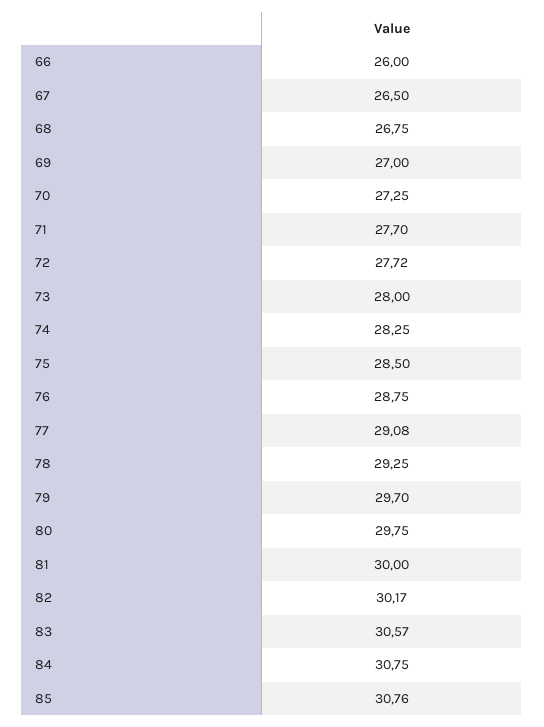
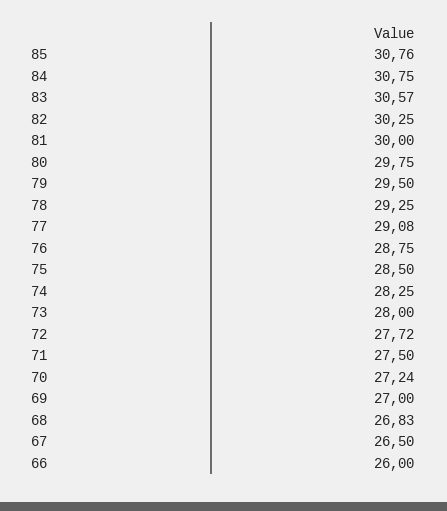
  {
    "66": 26,
    "67": 26.5,
-   "68": 26.75,
+   "68": 26.83,
    "69": 27,
-   "70": 27.25,
+   "70": 27.24,
-   "71": 27.7,
+   "71": 27.5,
    "72": 27.72,
    "73": 28,
    "74": 28.25,
    "75": 28.5,
    "76": 28.75,
    "77": 29.08,
    "78": 29.25,
-   "79": 29.7,
+   "79": 29.5,
    "80": 29.75,
    "81": 30,
-   "82": 30.17,
+   "82": 30.25,
    "83": 30.57,
    "84": 30.75,
    "85": 30.76
  }

